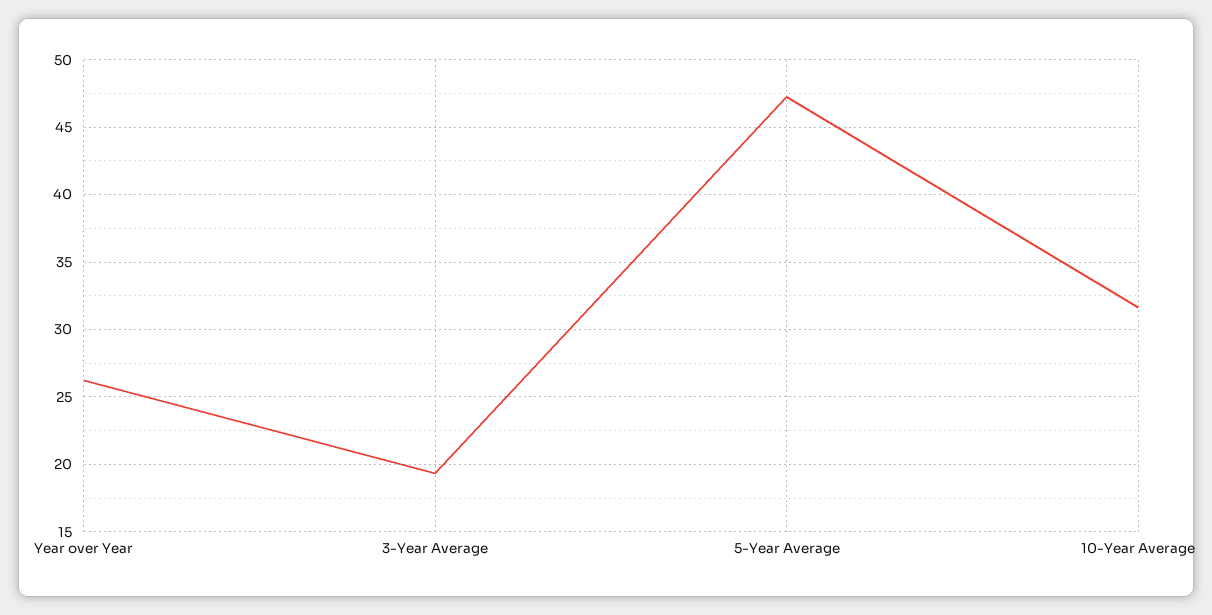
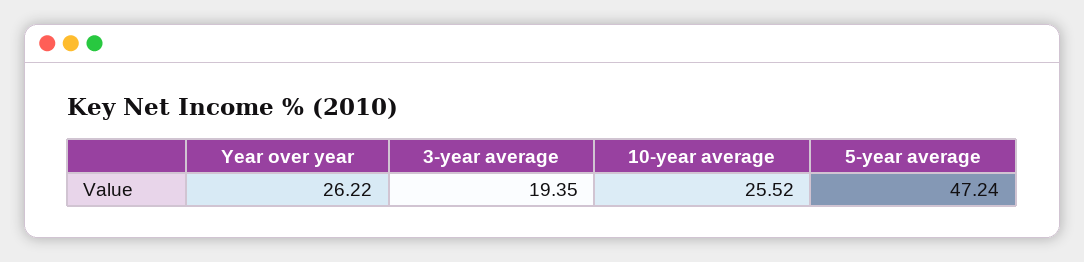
  {
    "Year over Year": 26.22,
    "3-Year Average": 19.35,
    "5-Year Average": 47.24,
-   "10-Year Average": 31.5
+   "10-Year Average": 25.52
  }

